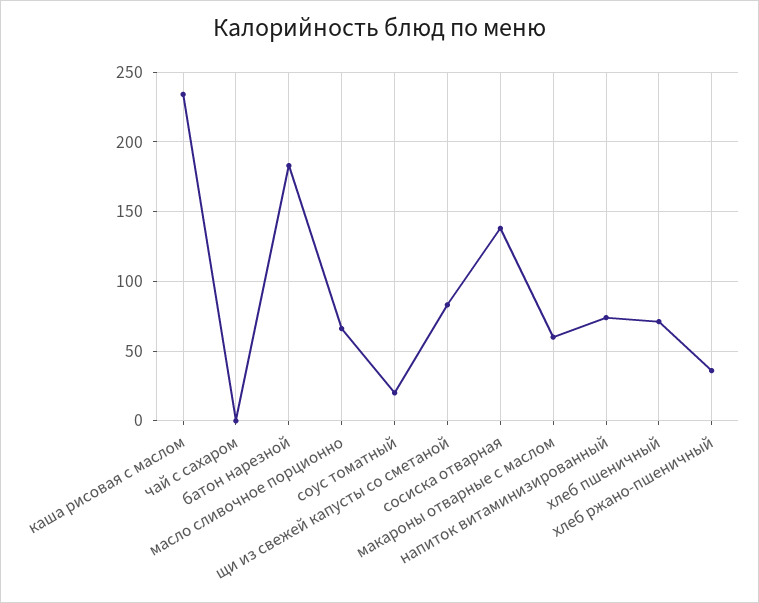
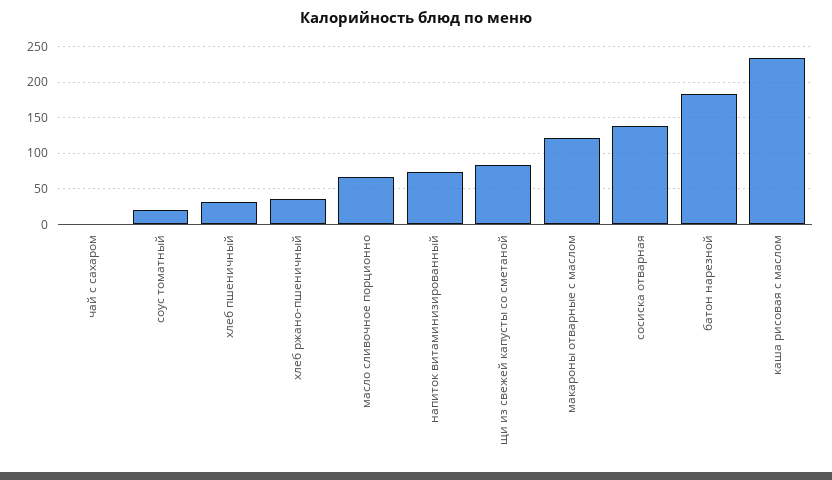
  {
    "каша рисовая с маслом": 235,
    "чай с сахаром": 0,
    "батон нарезной": 185,
    "масло сливочное порционно": 65,
    "соус томатный": 20,
    "щи из свежей капусты со сметаной": 85,
    "сосиска отварная": 140,
-   "макароны отварные с маслом": 60,
+   "макароны отварные с маслом": 120,
    "напиток витаминизированный": 75,
-   "хлеб пшеничный": 70,
+   "хлеб пшеничный": 30,
    "хлеб ржано-пшеничный": 35
  }

